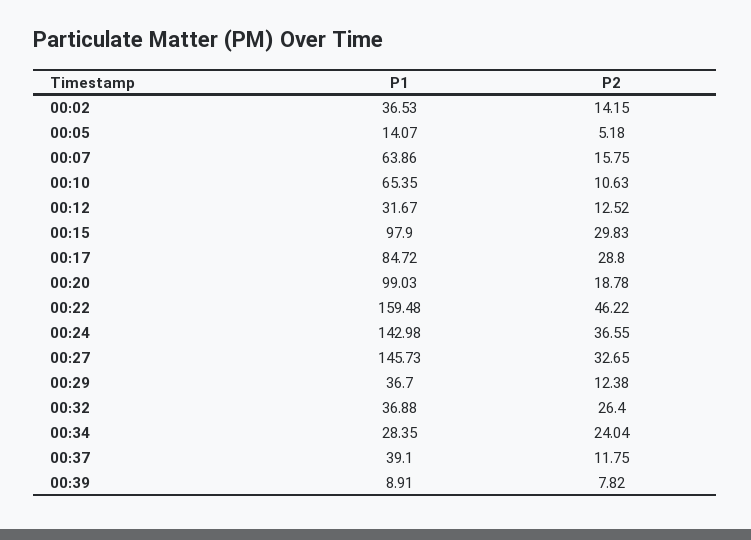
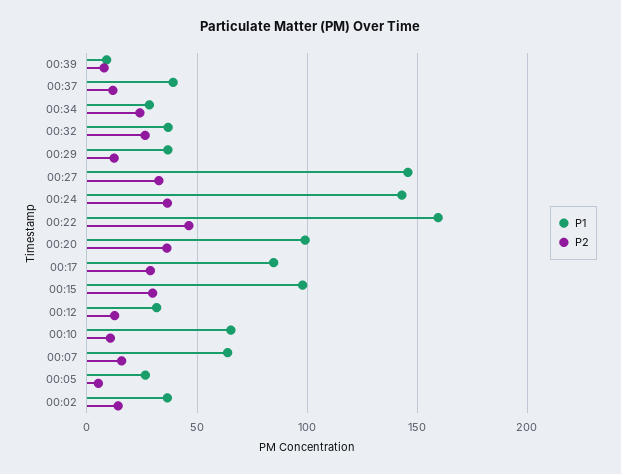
  {
    "P1": {
      "00:02": 36.53,
-     "00:05": 14.07,
+     "00:05": 25,
      "00:07": 63.86,
      "00:10": 65.35,
      "00:12": 31.67,
      "00:15": 97.9,
      "00:17": 84.72,
      "00:20": 99.03,
      "00:22": 159.48,
      "00:24": 142.98,
      "00:27": 145.73,
      "00:29": 36.7,
      "00:32": 36.88,
      "00:34": 28.35,
      "00:37": 39.1,
      "00:39": 8.91
    },
    "P2": {
      "00:02": 14.15,
      "00:05": 5.18,
      "00:07": 15.75,
      "00:10": 10.63,
      "00:12": 12.52,
      "00:15": 29.83,
      "00:17": 28.8,
-     "00:20": 18.78,
+     "00:20": 35,
      "00:22": 46.22,
      "00:24": 36.55,
      "00:27": 32.65,
      "00:29": 12.38,
      "00:32": 26.4,
      "00:34": 24.04,
      "00:37": 11.75,
      "00:39": 7.82
    }
  }

